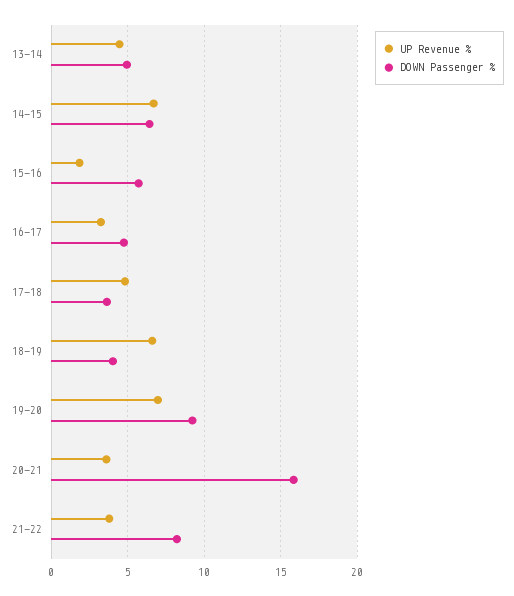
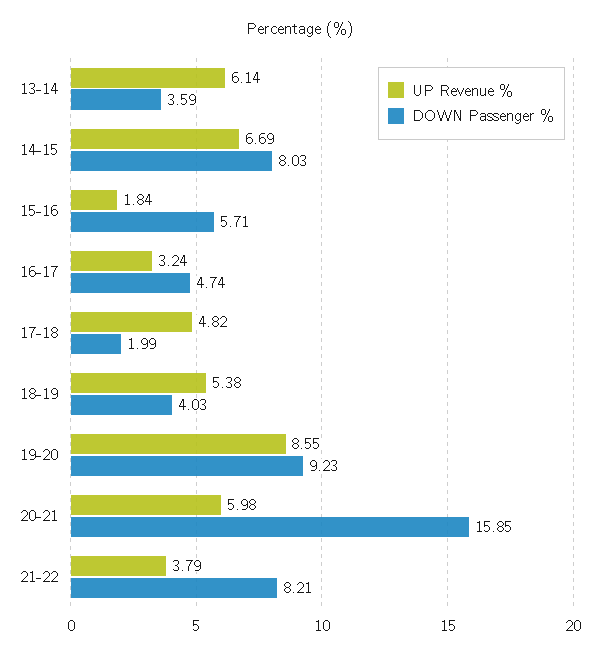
  {
    "UP Revenue %": {
-     "13-14": 4.5,
+     "13-14": 6.14,
      "14-15": 6.69,
      "15-16": 1.84,
      "16-17": 3.24,
      "17-18": 4.82,
-     "18-19": 6.5,
+     "18-19": 5.38,
-     "19-20": 7,
+     "19-20": 8.55,
-     "20-21": 3.5,
+     "20-21": 5.98,
      "21-22": 3.79
    },
    "DOWN Passenger %": {
-     "13-14": 5,
+     "13-14": 3.59,
-     "14-15": 6.5,
+     "14-15": 8.03,
      "15-16": 5.71,
      "16-17": 4.74,
-     "17-18": 3.5,
+     "17-18": 1.99,
      "18-19": 4.03,
      "19-20": 9.23,
      "20-21": 15.85,
      "21-22": 8.21
    }
  }

